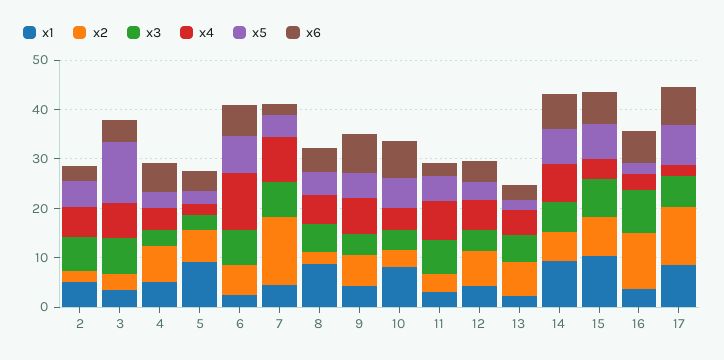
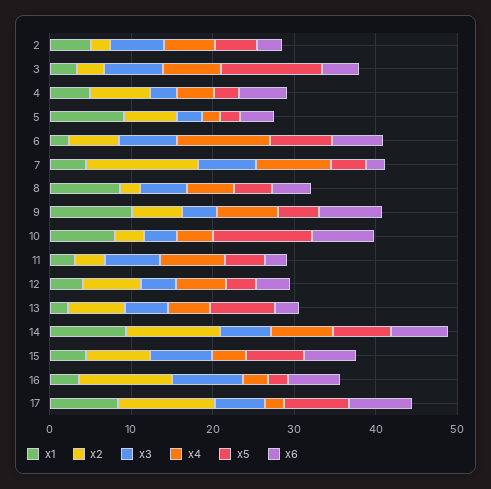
  {
    "x1": {
      "2": 6,
      "3": 4,
      "4": 6,
      "5": 10,
      "6": 2,
      "7": 4,
      "8": 8,
-     "9": 4,
+     "9": 10,
      "10": 8,
      "11": 4,
      "12": 4,
      "13": 2,
      "14": 10,
-     "15": 10,
+     "15": 4,
      "16": 4,
      "17": 8
    },
    "x2": {
      "2": 2,
      "3": 4,
      "4": 8,
      "5": 6,
      "6": 6,
      "7": 14,
      "8": 2,
      "9": 6,
      "10": 4,
      "11": 4,
      "12": 8,
      "13": 6,
-     "14": 6,
+     "14": 12,
      "15": 8,
      "16": 12,
      "17": 12
    },
    "x3": {
      "2": 6,
      "3": 8,
      "4": 4,
      "5": 4,
      "6": 8,
      "7": 8,
      "8": 6,
      "9": 4,
      "10": 4,
      "11": 6,
      "12": 4,
      "13": 6,
      "14": 6,
      "15": 8,
      "16": 8,
      "17": 6
    },
    "x4": {
      "2": 6,
      "3": 8,
      "4": 4,
      "5": 2,
      "6": 12,
      "7": 10,
      "8": 6,
      "9": 8,
      "10": 4,
      "11": 8,
      "12": 6,
      "13": 6,
      "14": 8,
      "15": 4,
      "16": 4,
      "17": 2
    },
    "x5": {
      "2": 6,
      "3": 12,
      "4": 4,
      "5": 2,
      "6": 8,
      "7": 4,
      "8": 4,
      "9": 6,
-     "10": 6,
+     "10": 12,
      "11": 4,
      "12": 4,
-     "13": 2,
+     "13": 8,
      "14": 8,
      "15": 8,
      "16": 2,
      "17": 8
    },
    "x6": {
      "2": 4,
      "3": 4,
      "4": 6,
      "5": 4,
      "6": 6,
      "7": 2,
      "8": 4,
      "9": 8,
      "10": 8,
      "11": 2,
      "12": 4,
      "13": 2,
      "14": 8,
      "15": 6,
      "16": 6,
      "17": 8
    }
  }

